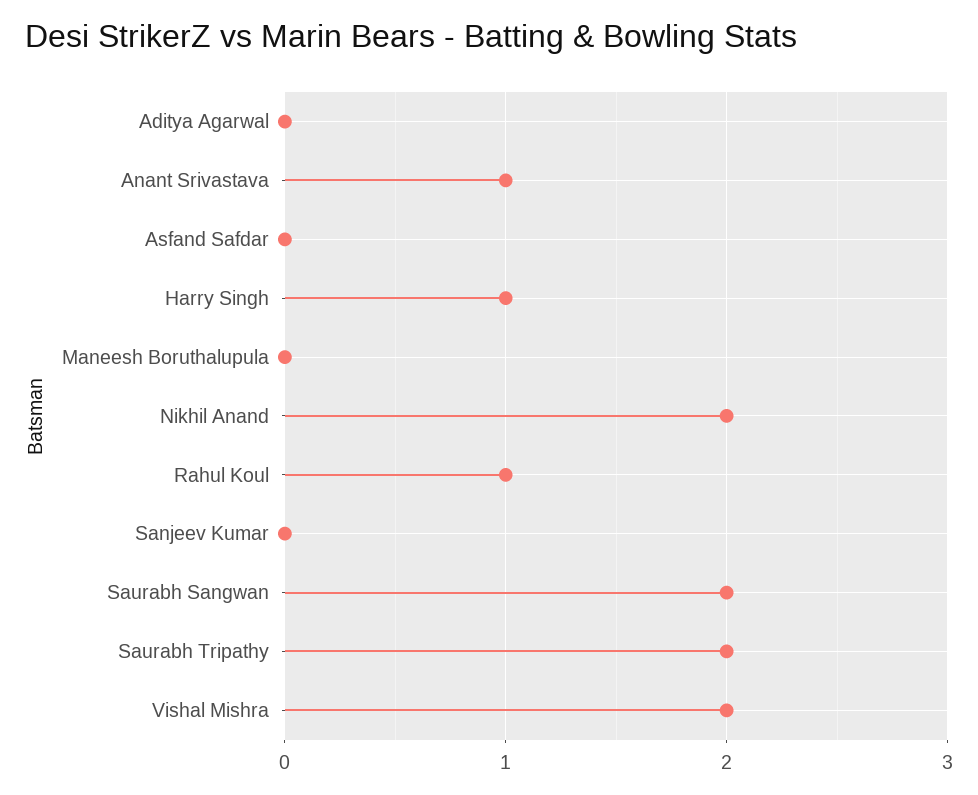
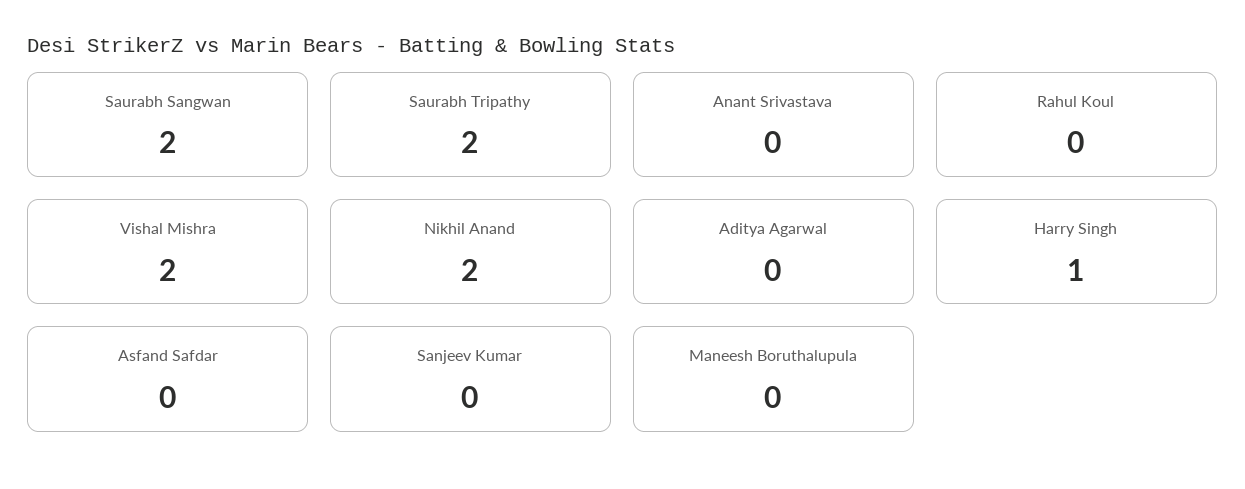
  {
    "Aditya Agarwal": 0,
-   "Anant Srivastava": 1,
+   "Anant Srivastava": 0,
    "Asfand Safdar": 0,
    "Harry Singh": 1,
    "Maneesh Boruthalupula": 0,
    "Nikhil Anand": 2,
-   "Rahul Koul": 1,
+   "Rahul Koul": 0,
    "Sanjeev Kumar": 0,
    "Saurabh Sangwan": 2,
    "Saurabh Tripathy": 2,
    "Vishal Mishra": 2
  }

